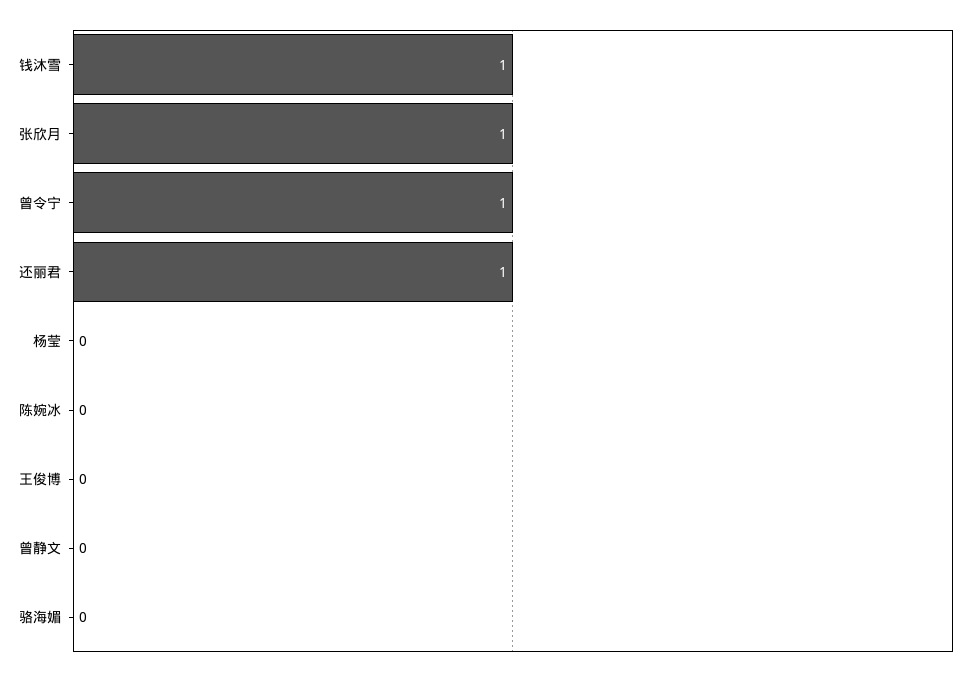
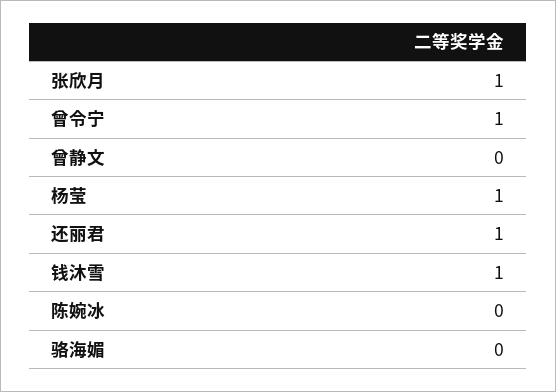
  {
    "钱沐雪": 1,
    "张欣月": 1,
    "曾令宁": 1,
    "还丽君": 1,
-   "杨莹": 0,
+   "杨莹": 1,
    "陈婉冰": 0,
-   "王俊博": 0,
    "曾静文": 0,
    "骆海媚": 0
  }

